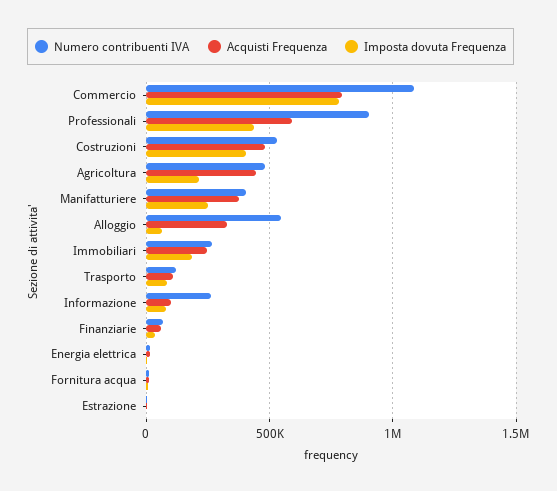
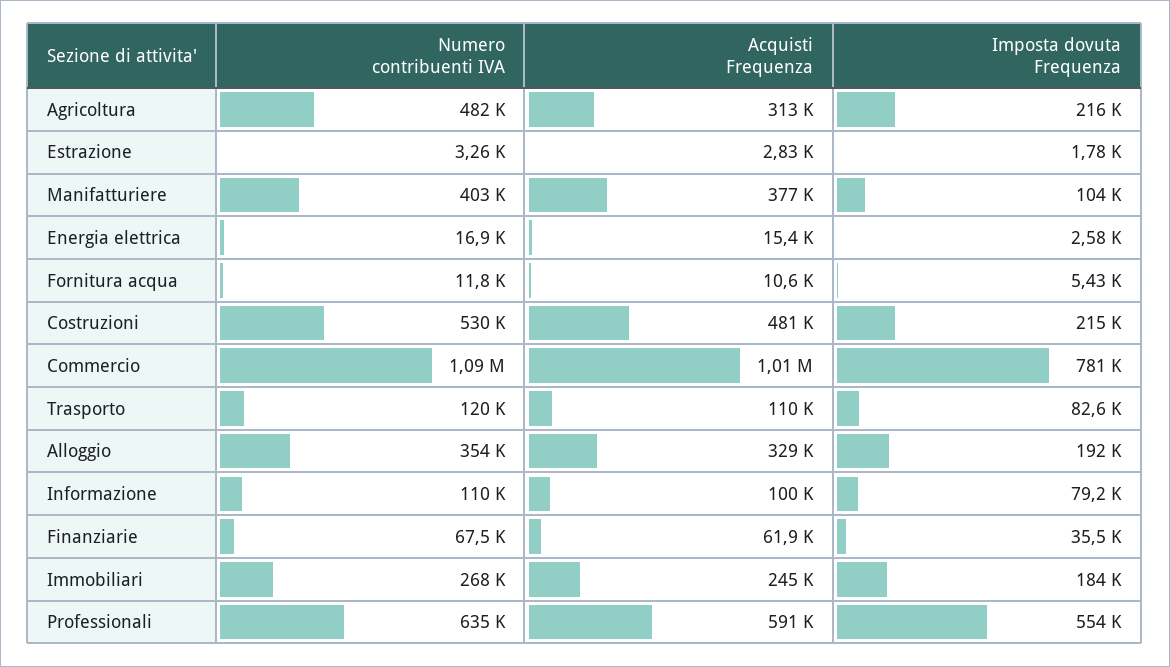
  {
    "Numero contribuenti IVA": {
      "Commercio": 1090000,
-     "Professionali": 900000,
+     "Professionali": 635000,
      "Costruzioni": 530000,
      "Agricoltura": 482000,
      "Manifatturiere": 403000,
-     "Alloggio": 550000,
+     "Alloggio": 354000,
      "Immobiliari": 268000,
      "Trasporto": 120000,
-     "Informazione": 250000,
+     "Informazione": 110000,
      "Finanziarie": 67500,
      "Energia elettrica": 16900,
      "Fornitura acqua": 11800,
      "Estrazione": 3260
    },
    "Acquisti Frequenza": {
-     "Commercio": 800000,
+     "Commercio": 1010000,
      "Professionali": 591000,
      "Costruzioni": 481000,
-     "Agricoltura": 450000,
+     "Agricoltura": 313000,
      "Manifatturiere": 377000,
      "Alloggio": 329000,
      "Immobiliari": 245000,
      "Trasporto": 110000,
      "Informazione": 100000,
      "Finanziarie": 61900,
      "Energia elettrica": 15400,
      "Fornitura acqua": 10600,
      "Estrazione": 2830
    },
    "Imposta dovuta Frequenza": {
      "Commercio": 781000,
-     "Professionali": 450000,
+     "Professionali": 554000,
-     "Costruzioni": 400000,
+     "Costruzioni": 215000,
      "Agricoltura": 216000,
-     "Manifatturiere": 250000,
+     "Manifatturiere": 104000,
-     "Alloggio": 50000,
+     "Alloggio": 192000,
      "Immobiliari": 184000,
      "Trasporto": 82600,
      "Informazione": 79200,
      "Finanziarie": 35500,
      "Energia elettrica": 2580,
      "Fornitura acqua": 5430,
      "Estrazione": 1780
    }
  }

